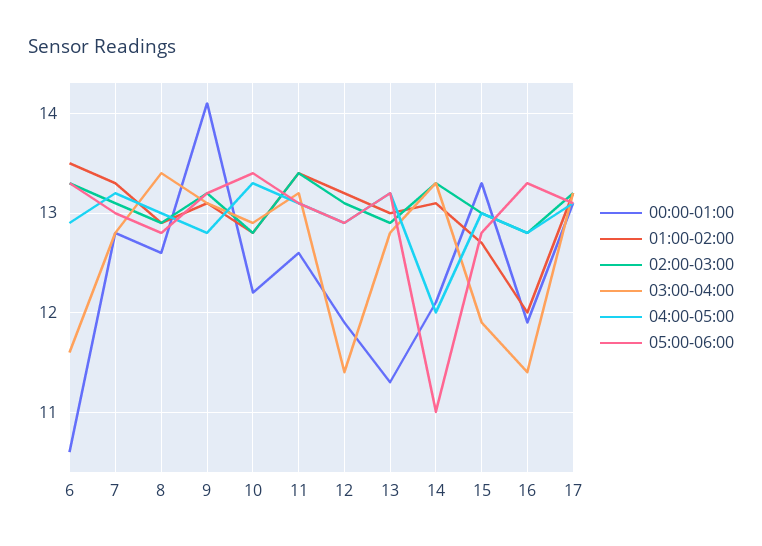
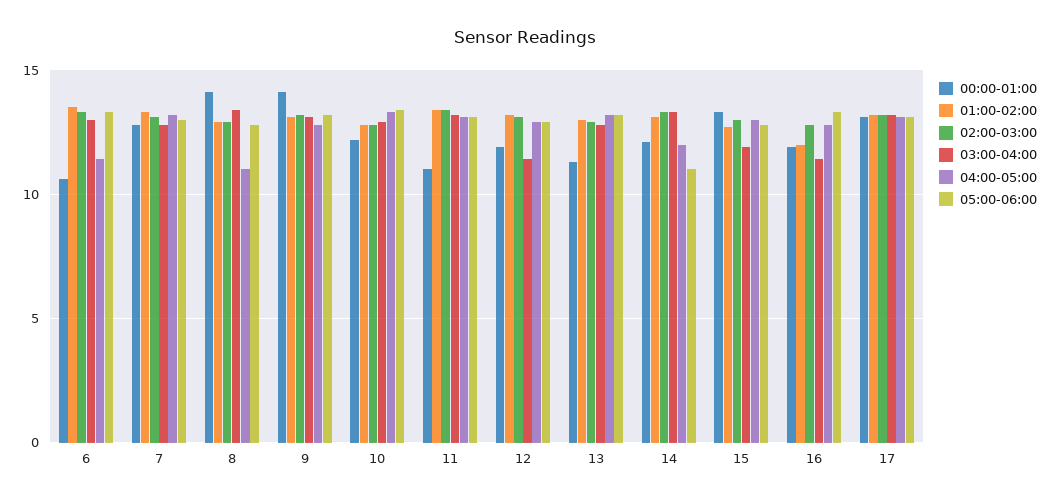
  {
    "00:00-01:00": {
      "6": 10.6,
      "7": 12.8,
-     "8": 12.6,
+     "8": 14,
      "9": 14.1,
      "10": 12.2,
-     "11": 12.6,
+     "11": 11,
      "12": 11.9,
      "13": 11.3,
      "14": 12.1,
      "15": 13.3,
      "16": 11.9,
      "17": 13.1
    },
    "01:00-02:00": {
      "6": 13.5,
      "7": 13.3,
      "8": 12.9,
      "9": 13.1,
      "10": 12.8,
      "11": 13.4,
      "12": 13.2,
      "13": 13,
      "14": 13.1,
      "15": 12.7,
      "16": 12,
      "17": 13.2
    },
    "02:00-03:00": {
      "6": 13.3,
      "7": 13.1,
      "8": 12.9,
      "9": 13.2,
      "10": 12.8,
      "11": 13.4,
      "12": 13.1,
      "13": 12.9,
      "14": 13.3,
      "15": 13,
      "16": 12.8,
      "17": 13.2
    },
    "03:00-04:00": {
-     "6": 11.6,
+     "6": 13,
      "7": 12.8,
      "8": 13.4,
      "9": 13.1,
      "10": 12.9,
      "11": 13.2,
      "12": 11.4,
      "13": 12.8,
      "14": 13.3,
      "15": 11.9,
      "16": 11.4,
      "17": 13.2
    },
    "04:00-05:00": {
-     "6": 12.9,
+     "6": 11.5,
      "7": 13.2,
-     "8": 13,
+     "8": 11,
      "9": 12.8,
      "10": 13.3,
      "11": 13.1,
      "12": 12.9,
      "13": 13.2,
      "14": 12,
      "15": 13,
      "16": 12.8,
      "17": 13.1
    },
    "05:00-06:00": {
      "6": 13.3,
      "7": 13,
      "8": 12.8,
      "9": 13.2,
      "10": 13.4,
      "11": 13.1,
      "12": 12.9,
      "13": 13.2,
      "14": 11,
      "15": 12.8,
      "16": 13.3,
      "17": 13.1
    }
  }

